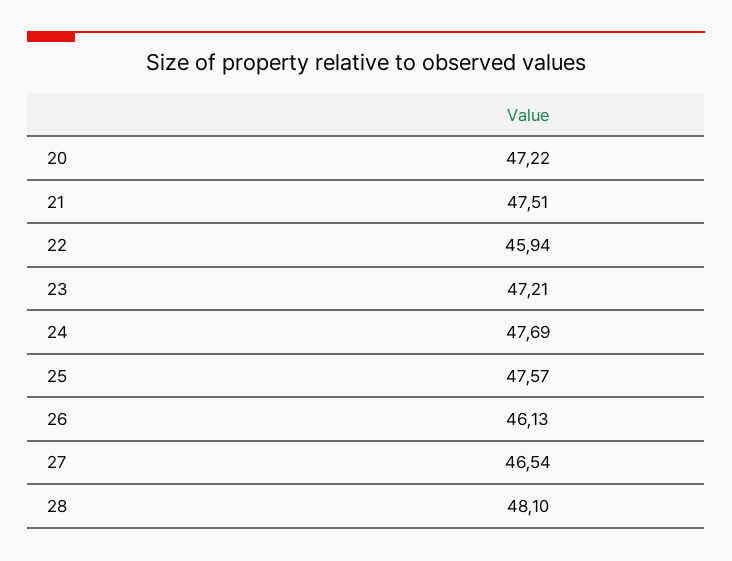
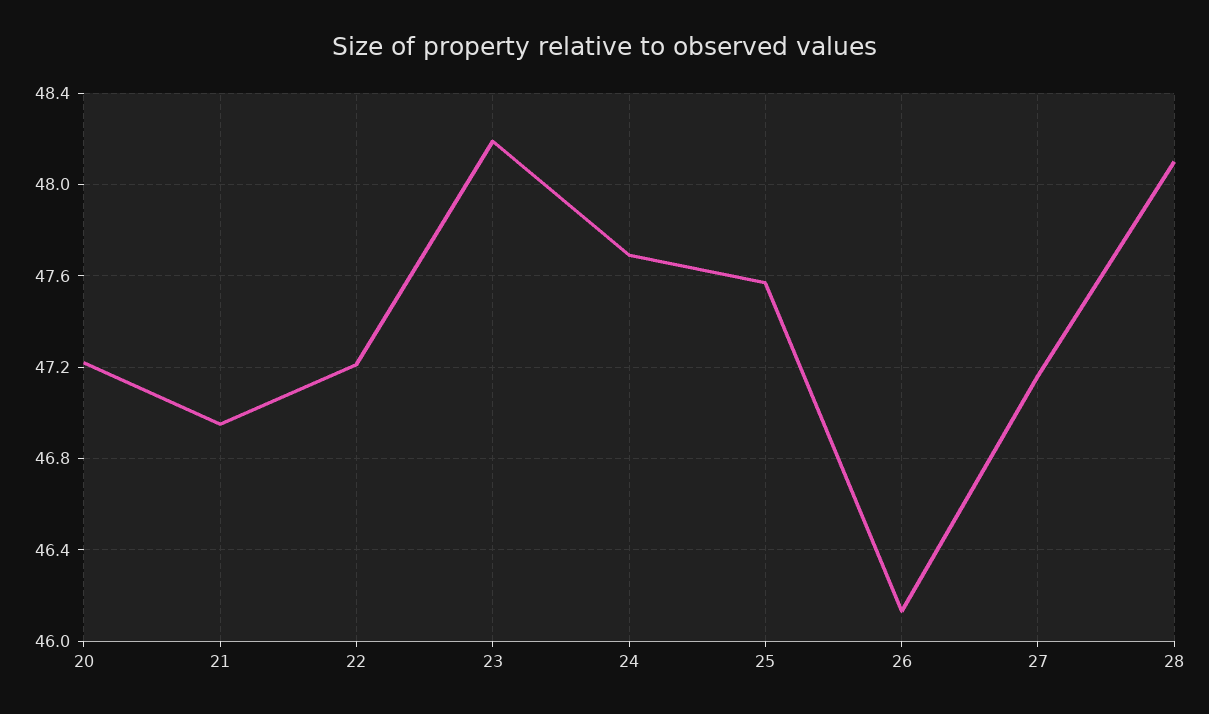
  {
    "20": 47.22,
-   "21": 47.51,
+   "21": 46.95,
-   "22": 45.94,
+   "22": 47.2,
-   "23": 47.21,
+   "23": 48.2,
    "24": 47.69,
    "25": 47.57,
    "26": 46.13,
-   "27": 46.54,
+   "27": 47.15,
    "28": 48.1
  }

